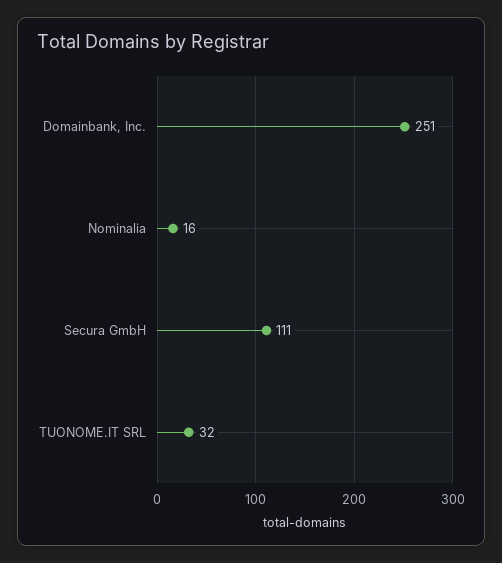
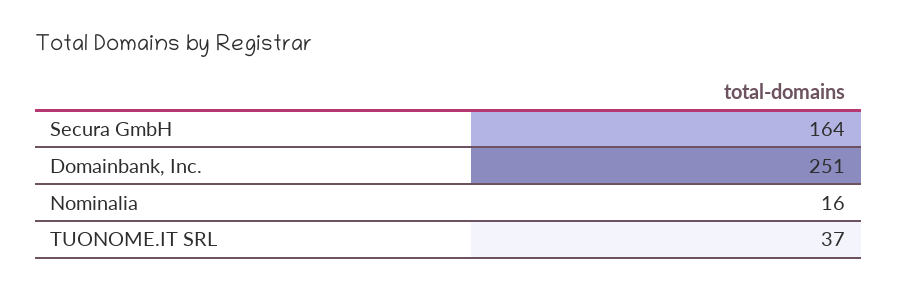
  {
    "Domainbank, Inc.": 251,
    "Nominalia": 16,
-   "Secura GmbH": 111,
+   "Secura GmbH": 164,
-   "TUONOME.IT SRL": 32
+   "TUONOME.IT SRL": 37
  }

